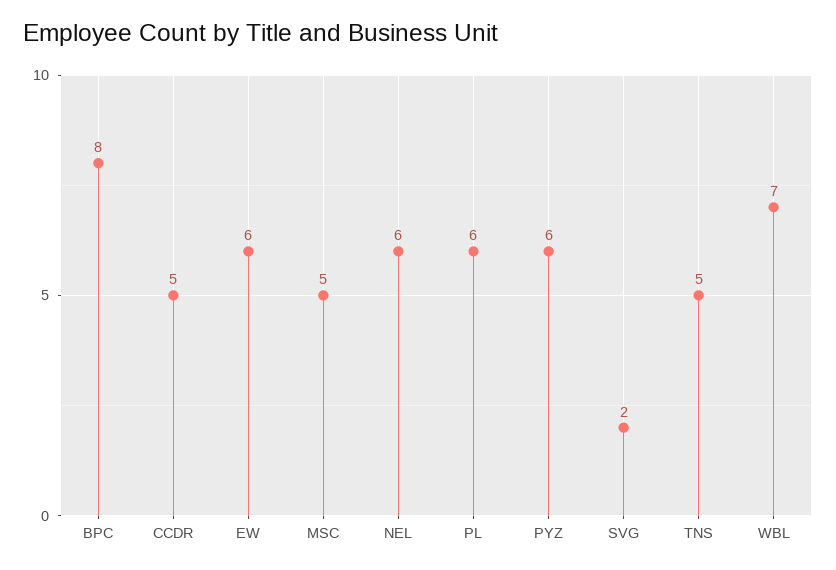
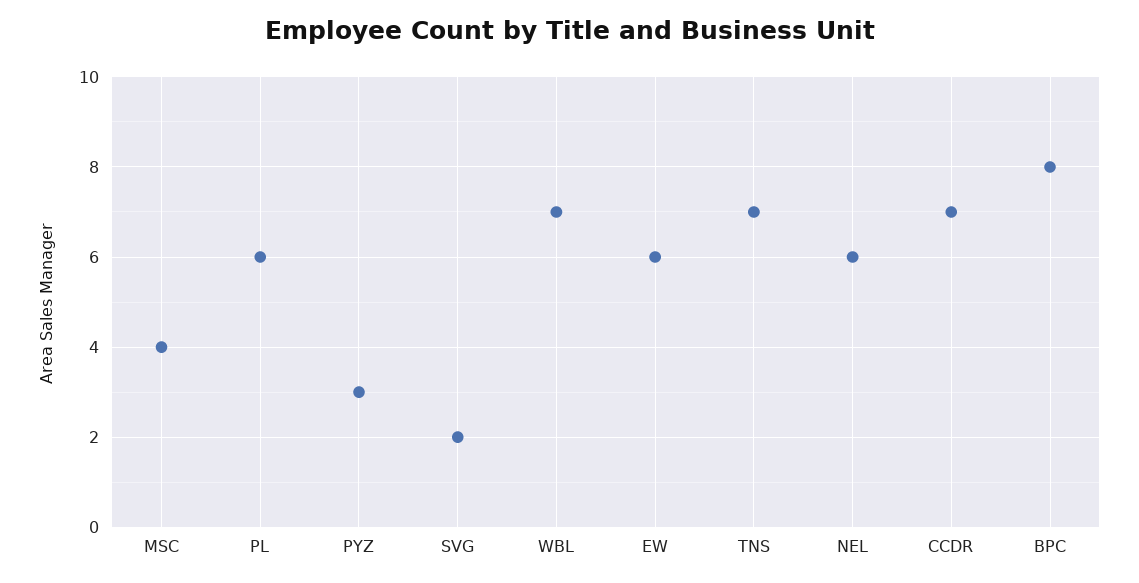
  {
    "BPC": 8,
-   "CCDR": 5,
+   "CCDR": 7,
    "EW": 6,
-   "MSC": 5,
+   "MSC": 4,
    "NEL": 6,
    "PL": 6,
-   "PYZ": 6,
+   "PYZ": 3,
    "SVG": 2,
-   "TNS": 5,
+   "TNS": 7,
    "WBL": 7
  }

